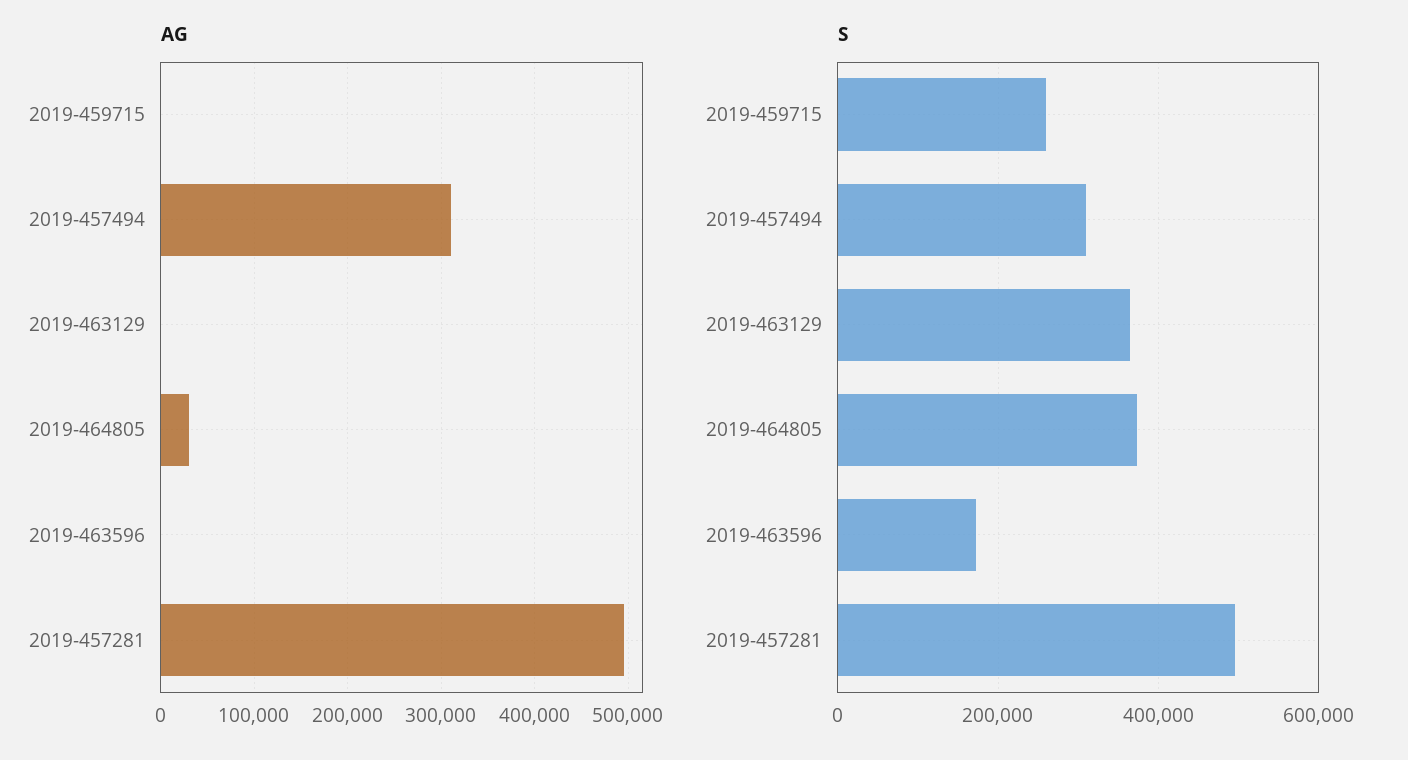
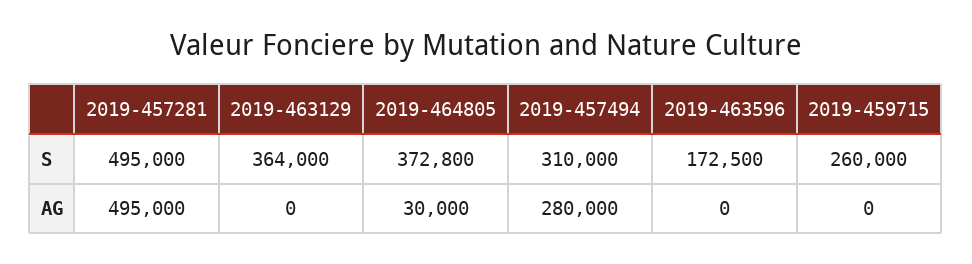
  {
    "AG": {
      "2019-459715": 0,
-     "2019-457494": 310000,
+     "2019-457494": 280000,
      "2019-463129": 0,
      "2019-464805": 30000,
      "2019-463596": 0,
      "2019-457281": 495000
    },
    "S": {
      "2019-459715": 260000,
      "2019-457494": 310000,
      "2019-463129": 364000,
      "2019-464805": 372800,
      "2019-463596": 172500,
      "2019-457281": 495000
    }
  }

